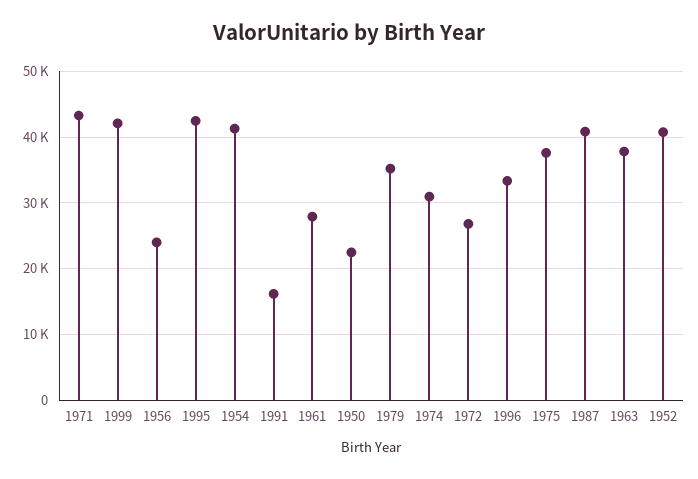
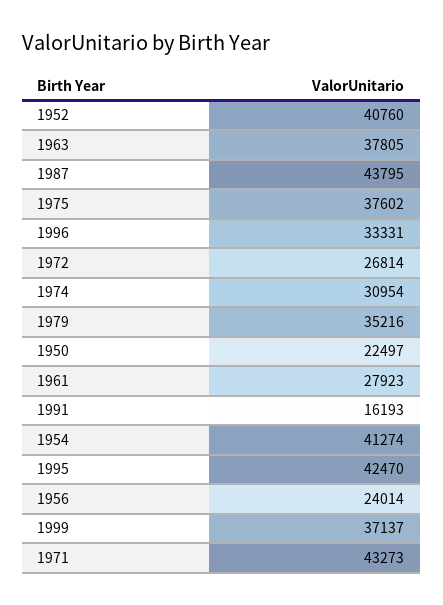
  {
    "1971": 43273,
-   "1999": 42000,
+   "1999": 37137,
    "1956": 24014,
    "1995": 42470,
    "1954": 41274,
    "1991": 16193,
    "1961": 27923,
    "1950": 22497,
    "1979": 35216,
    "1974": 30954,
    "1972": 26814,
    "1996": 33331,
    "1975": 37602,
-   "1987": 41000,
+   "1987": 43795,
    "1963": 37805,
    "1952": 40760
  }

